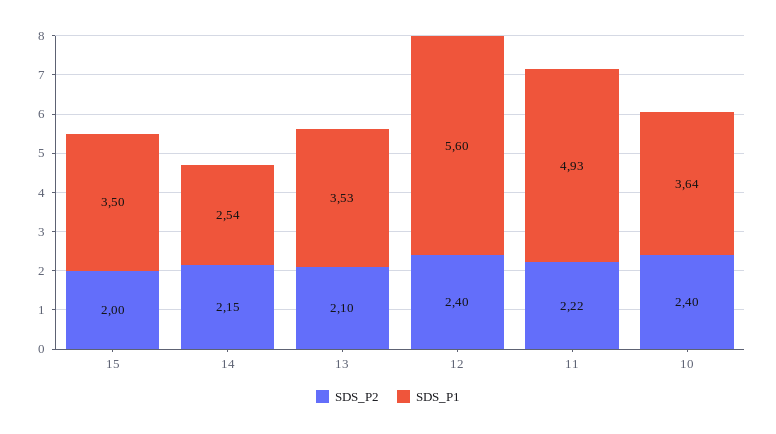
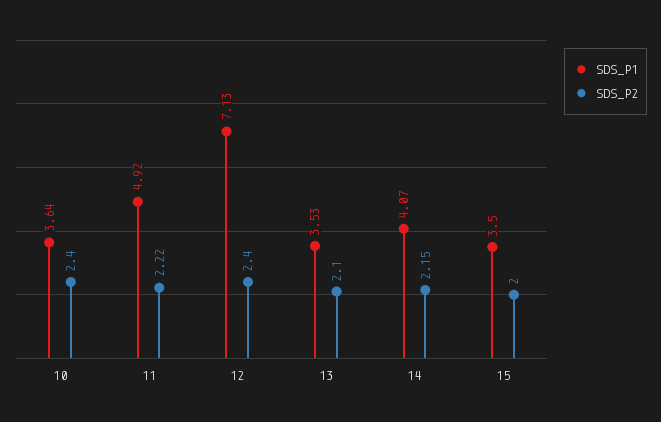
  {
    "SDS_P2": {
      "15": 2,
      "14": 2.15,
      "13": 2.1,
      "12": 2.4,
      "11": 2.22,
      "10": 2.4
    },
    "SDS_P1": {
      "15": 3.5,
-     "14": 2.54,
+     "14": 4.07,
      "13": 3.53,
-     "12": 5.6,
+     "12": 7.13,
-     "11": 4.93,
+     "11": 4.92,
      "10": 3.64
    }
  }

